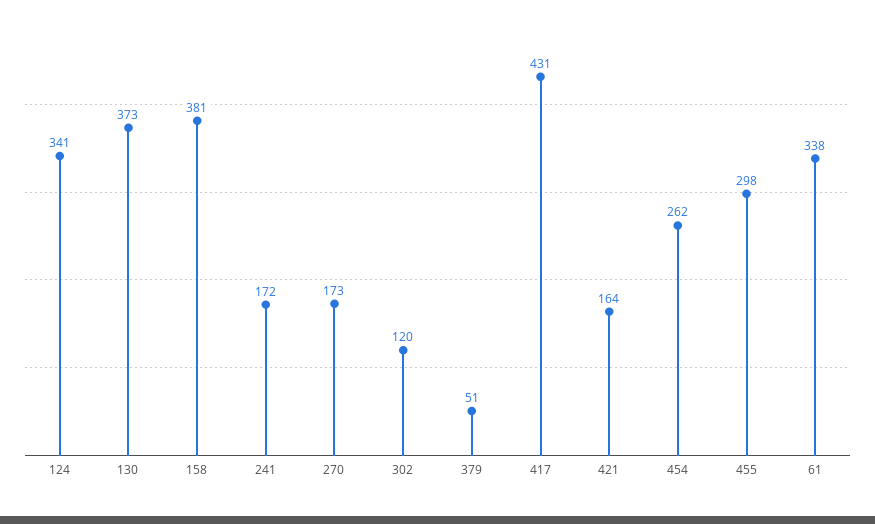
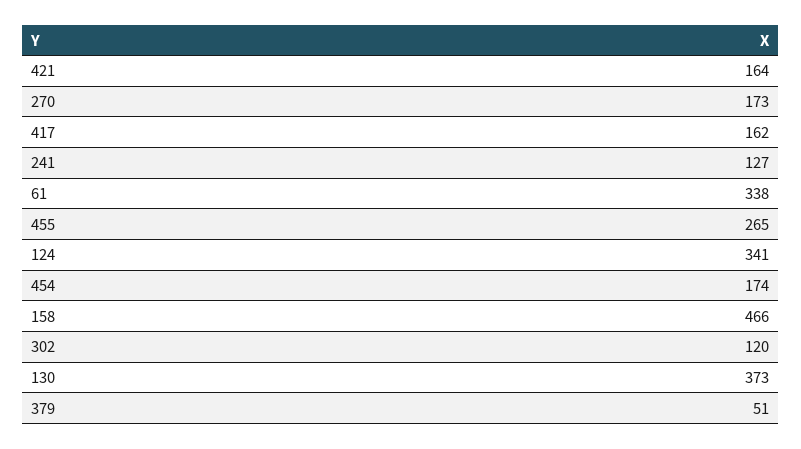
  {
    "124": 341,
    "130": 373,
-   "158": 381,
+   "158": 466,
-   "241": 172,
+   "241": 127,
    "270": 173,
    "302": 120,
    "379": 51,
-   "417": 431,
+   "417": 162,
    "421": 164,
-   "454": 262,
+   "454": 174,
-   "455": 298,
+   "455": 265,
    "61": 338
  }

